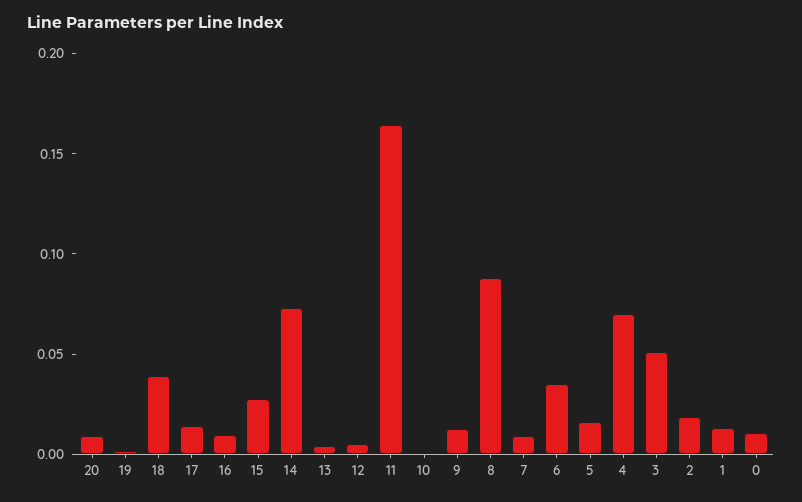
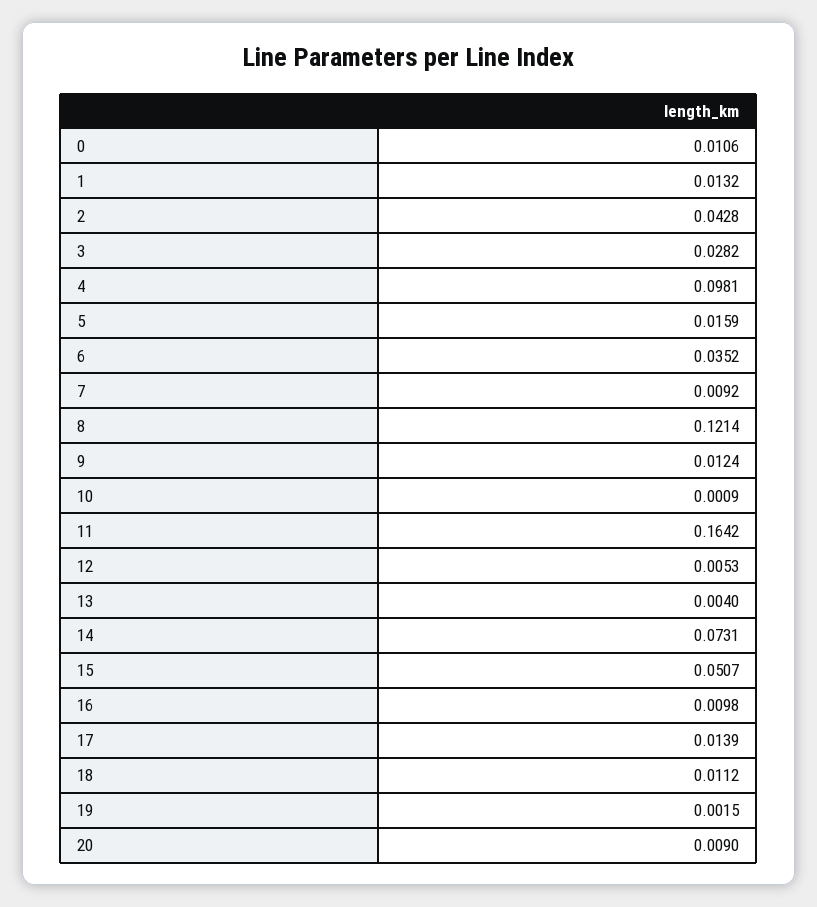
  {
    "20": 0.009,
    "19": 0.0015,
-   "18": 0.04,
+   "18": 0.0112,
    "17": 0.0139,
    "16": 0.0098,
-   "15": 0.03,
+   "15": 0.0507,
    "14": 0.0731,
    "13": 0.004,
    "12": 0.0053,
    "11": 0.1642,
    "10": 0.0009,
    "9": 0.0124,
-   "8": 0.09,
+   "8": 0.1214,
    "7": 0.0092,
    "6": 0.0352,
    "5": 0.0159,
-   "4": 0.07,
+   "4": 0.0981,
-   "3": 0.05,
+   "3": 0.0282,
-   "2": 0.02,
+   "2": 0.0428,
    "1": 0.0132,
    "0": 0.0106
  }

